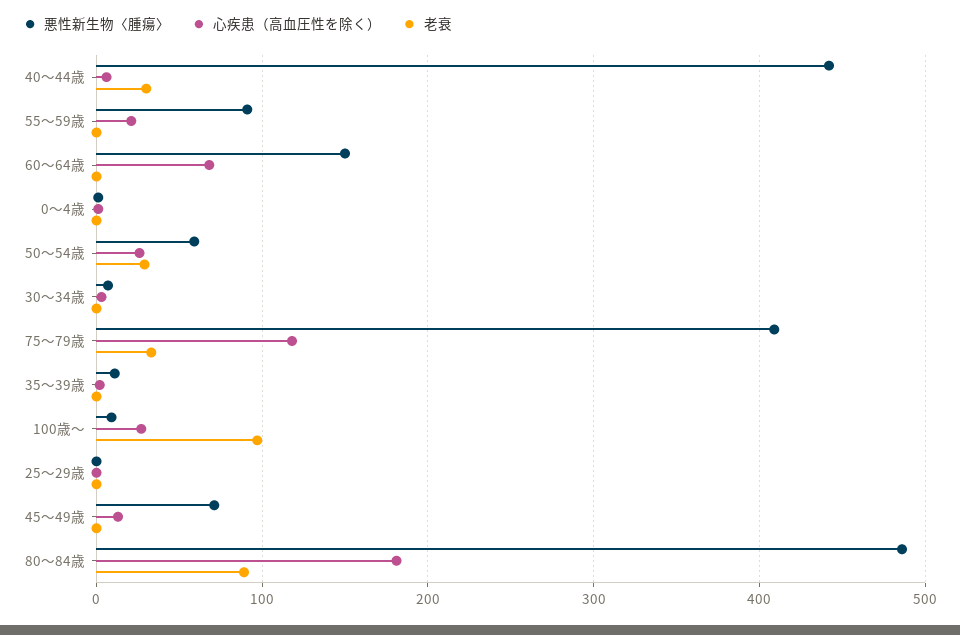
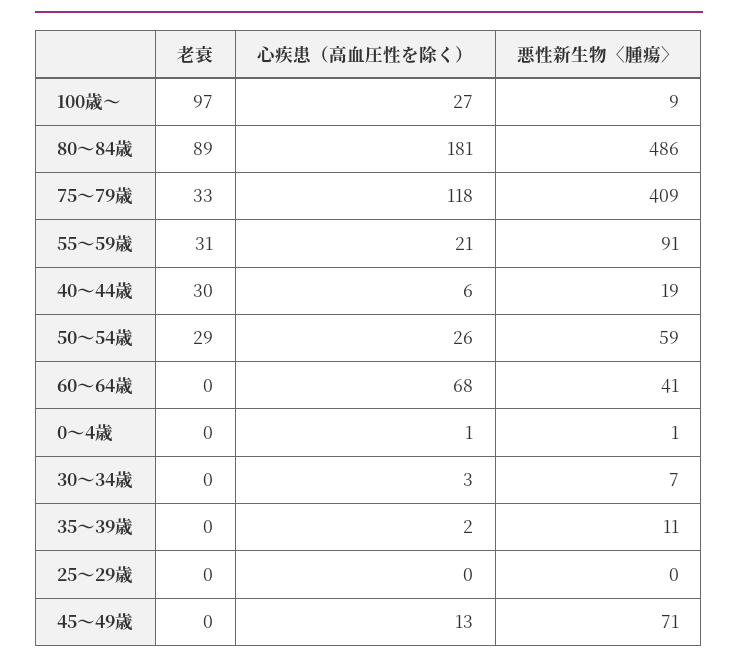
  {
    "悪性新生物〈腫瘍〉": {
-     "40～44歳": 440,
+     "40～44歳": 19,
      "55～59歳": 91,
-     "60～64歳": 150,
+     "60～64歳": 41,
      "0～4歳": 1,
      "50～54歳": 59,
      "30～34歳": 7,
      "75～79歳": 409,
      "35～39歳": 11,
      "100歳～": 9,
      "25～29歳": 0,
      "45～49歳": 71,
      "80～84歳": 486
    },
    "心疾患（高血圧性を除く）": {
      "40～44歳": 6,
      "55～59歳": 21,
      "60～64歳": 68,
      "0～4歳": 1,
      "50～54歳": 26,
      "30～34歳": 3,
      "75～79歳": 118,
      "35～39歳": 2,
      "100歳～": 27,
      "25～29歳": 0,
      "45～49歳": 13,
      "80～84歳": 181
    },
    "老衰": {
      "40～44歳": 30,
-     "55～59歳": 0,
+     "55～59歳": 31,
      "60～64歳": 0,
      "0～4歳": 0,
      "50～54歳": 29,
      "30～34歳": 0,
      "75～79歳": 33,
      "35～39歳": 0,
      "100歳～": 97,
      "25～29歳": 0,
      "45～49歳": 0,
      "80～84歳": 89
    }
  }

